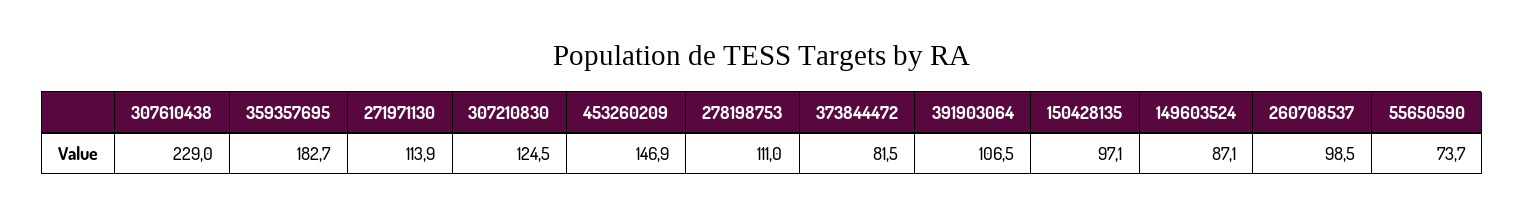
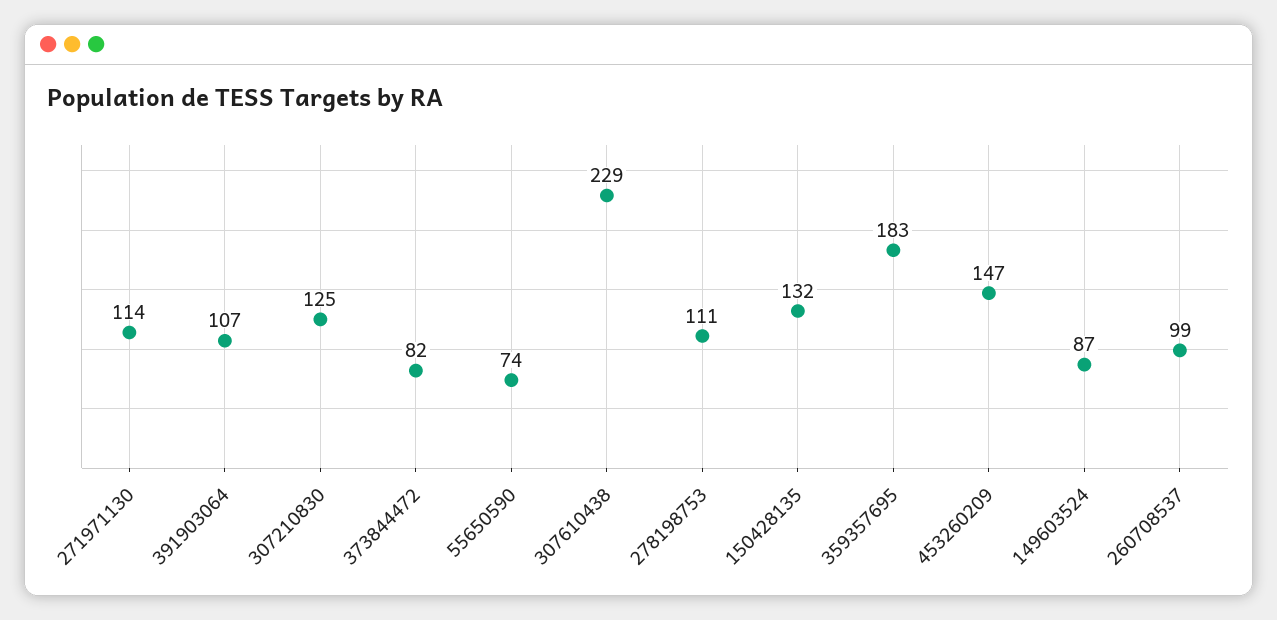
  {
    "307610438": 229,
    "359357695": 182.7,
    "271971130": 113.9,
    "307210830": 124.5,
    "453260209": 146.9,
    "278198753": 111,
    "373844472": 81.5,
    "391903064": 106.5,
-   "150428135": 97.1,
+   "150428135": 132,
    "149603524": 87.1,
    "260708537": 98.5,
    "55650590": 73.7
  }

